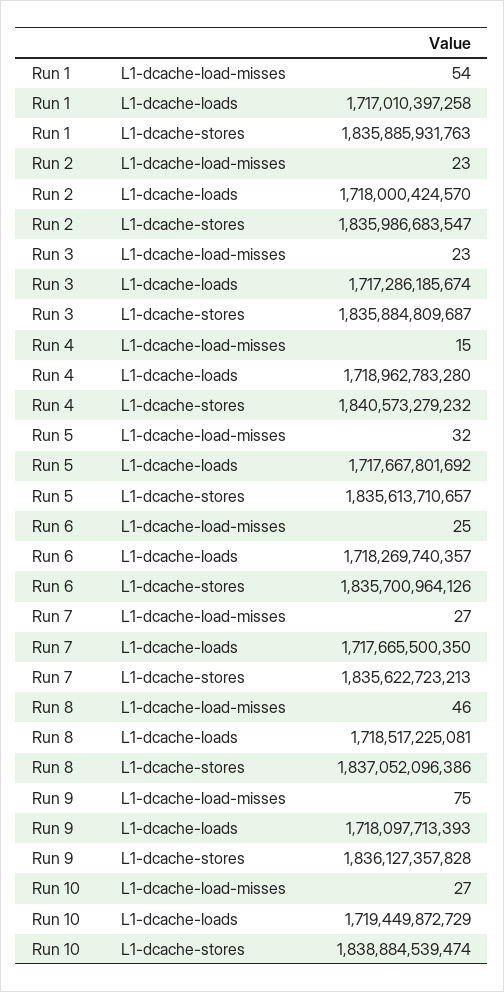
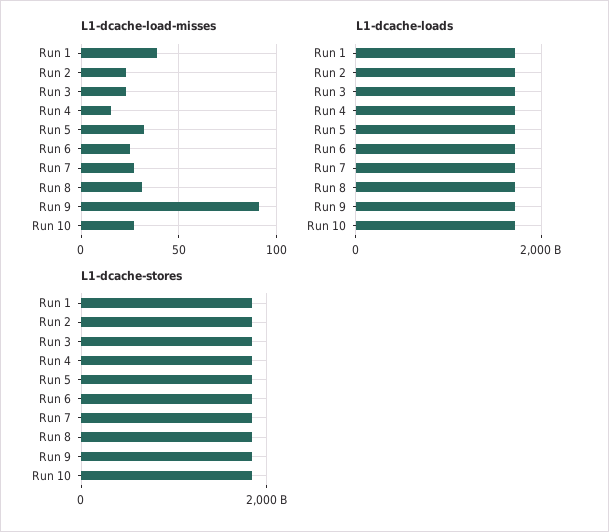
  {
    "L1-dcache-load-misses": {
-     "Run 1": 54,
+     "Run 1": 40,
      "Run 2": 23,
      "Run 3": 23,
      "Run 4": 15,
      "Run 5": 32,
      "Run 6": 25,
      "Run 7": 27,
-     "Run 8": 46,
+     "Run 8": 30,
-     "Run 9": 75,
+     "Run 9": 90,
      "Run 10": 27
    },
    "L1-dcache-loads": {
      "Run 1": 1717010397258,
      "Run 2": 1718000424570,
      "Run 3": 1717286185674,
      "Run 4": 1718962783280,
      "Run 5": 1717667801692,
      "Run 6": 1718269740357,
      "Run 7": 1717665500350,
      "Run 8": 1718517225081,
      "Run 9": 1718097713393,
      "Run 10": 1719449872729
    },
    "L1-dcache-stores": {
      "Run 1": 1835885931763,
      "Run 2": 1835986683547,
      "Run 3": 1835884809687,
      "Run 4": 1840573279232,
      "Run 5": 1835613710657,
      "Run 6": 1835700964126,
      "Run 7": 1835622723213,
      "Run 8": 1837052096386,
      "Run 9": 1836127357828,
      "Run 10": 1838884539474
    }
  }

